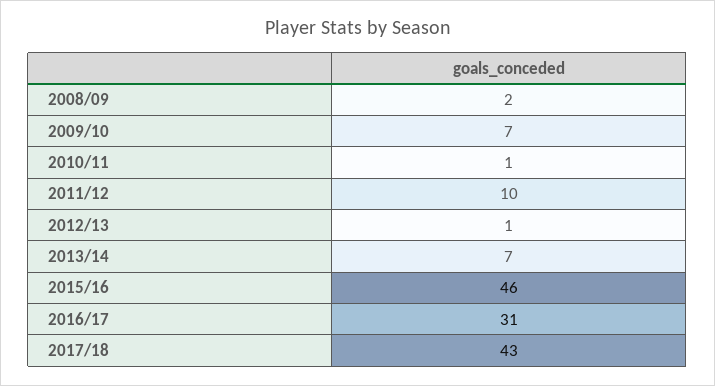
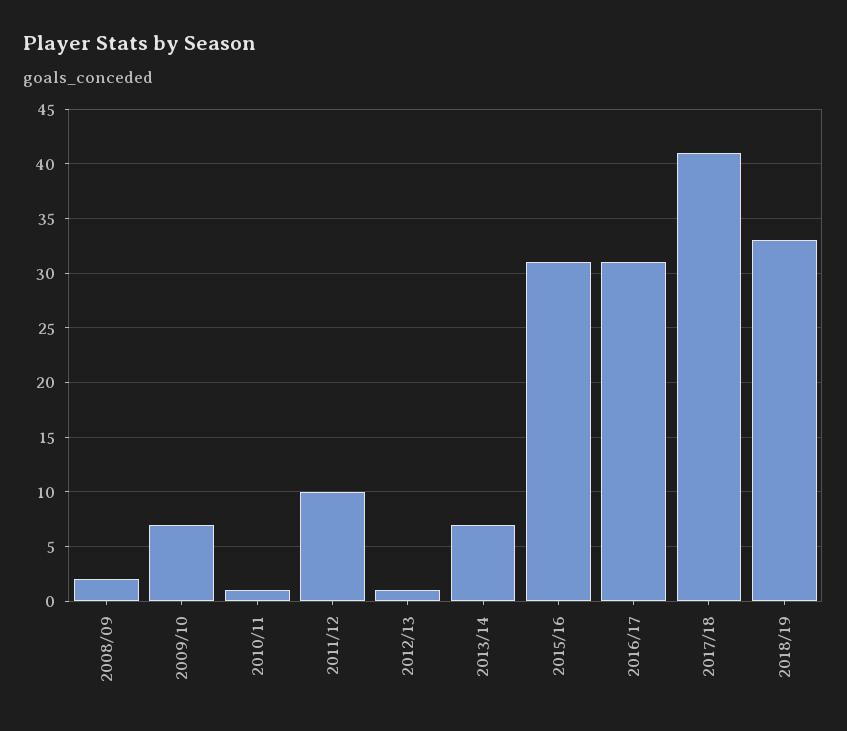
  {
    "2008/09": 2,
    "2009/10": 7,
    "2010/11": 1,
    "2011/12": 10,
    "2012/13": 1,
    "2013/14": 7,
-   "2015/16": 46,
+   "2015/16": 31,
    "2016/17": 31,
-   "2017/18": 43
+   "2017/18": 41,
+   "2018/19": 33
  }

